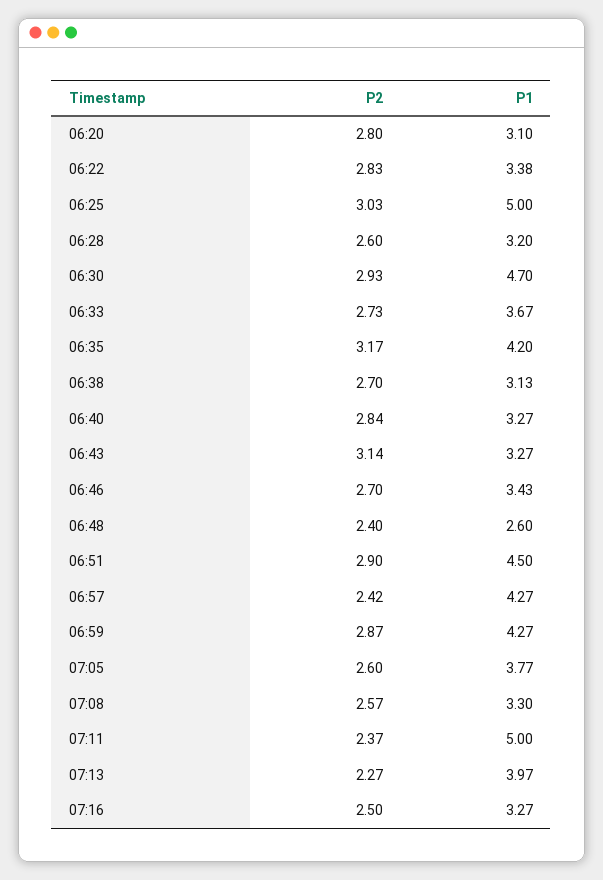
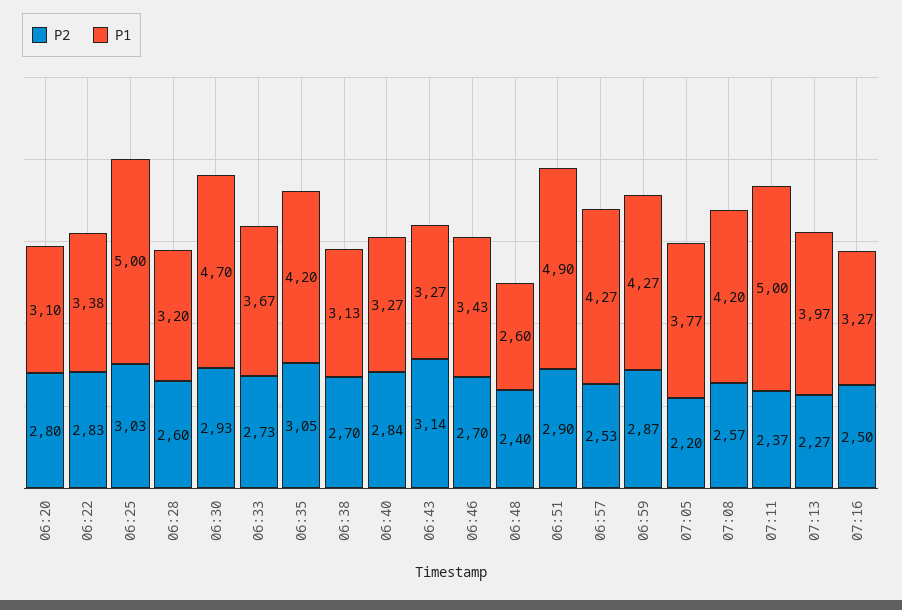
  {
    "P2": {
      "06:20": 2.8,
      "06:22": 2.83,
      "06:25": 3.03,
      "06:28": 2.6,
      "06:30": 2.93,
      "06:33": 2.73,
-     "06:35": 3.17,
+     "06:35": 3.05,
      "06:38": 2.7,
      "06:40": 2.84,
      "06:43": 3.14,
      "06:46": 2.7,
      "06:48": 2.4,
      "06:51": 2.9,
-     "06:57": 2.42,
+     "06:57": 2.53,
      "06:59": 2.87,
-     "07:05": 2.6,
+     "07:05": 2.2,
      "07:08": 2.57,
      "07:11": 2.37,
      "07:13": 2.27,
      "07:16": 2.5
    },
    "P1": {
      "06:20": 3.1,
      "06:22": 3.38,
      "06:25": 5,
      "06:28": 3.2,
      "06:30": 4.7,
      "06:33": 3.67,
      "06:35": 4.2,
      "06:38": 3.13,
      "06:40": 3.27,
      "06:43": 3.27,
      "06:46": 3.43,
      "06:48": 2.6,
-     "06:51": 4.5,
+     "06:51": 4.9,
      "06:57": 4.27,
      "06:59": 4.27,
      "07:05": 3.77,
-     "07:08": 3.3,
+     "07:08": 4.2,
      "07:11": 5,
      "07:13": 3.97,
      "07:16": 3.27
    }
  }

